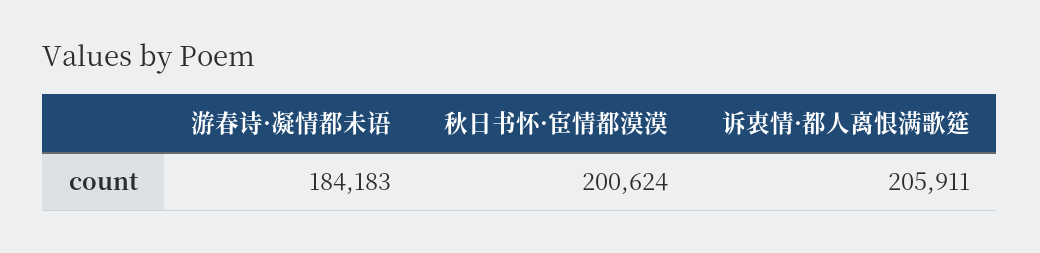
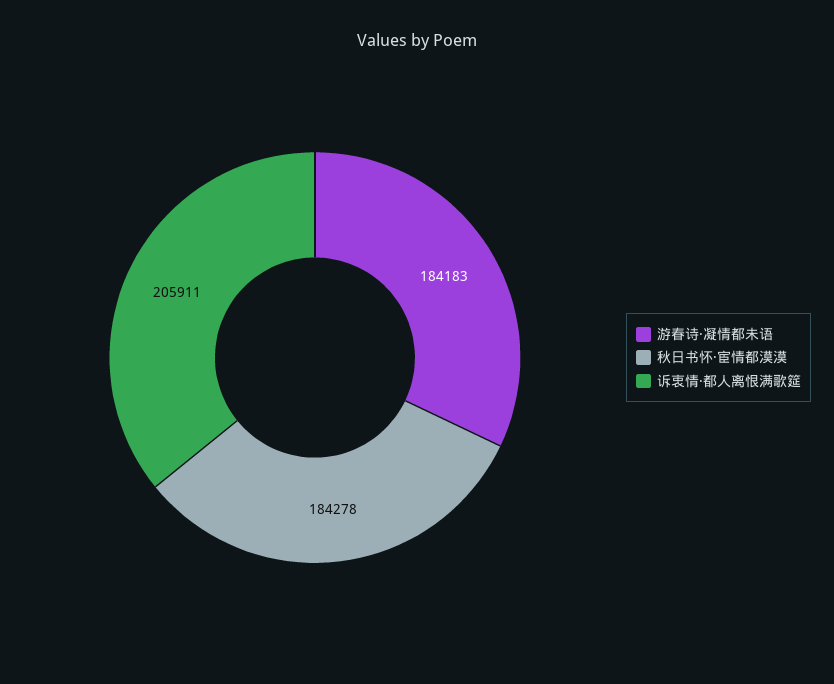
  {
    "游春诗·凝情都未语": 184183,
-   "秋日书怀·宦情都漠漠": 200624,
+   "秋日书怀·宦情都漠漠": 184278,
    "诉衷情·都人离恨满歌筵": 205911
  }

